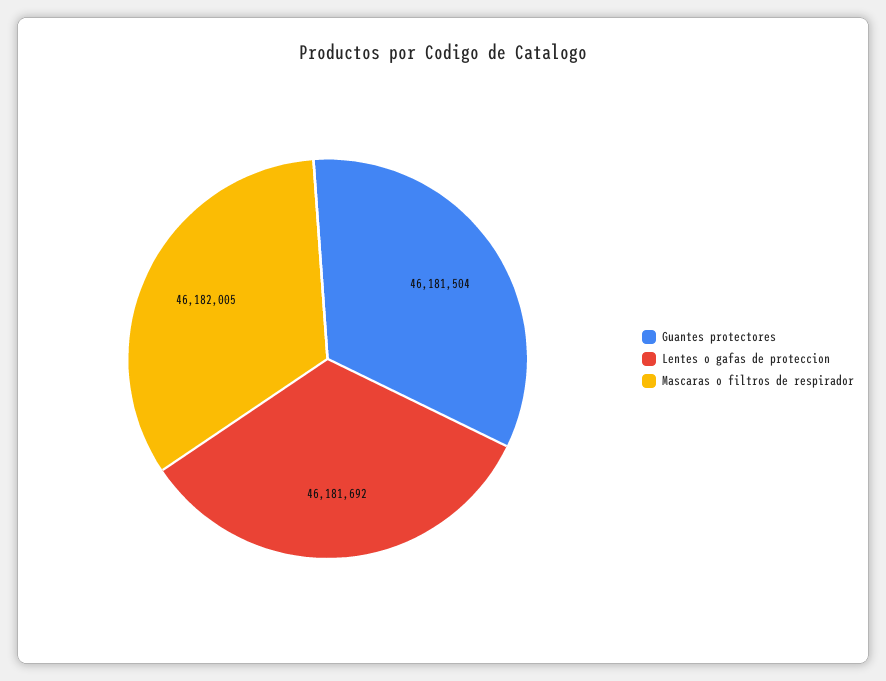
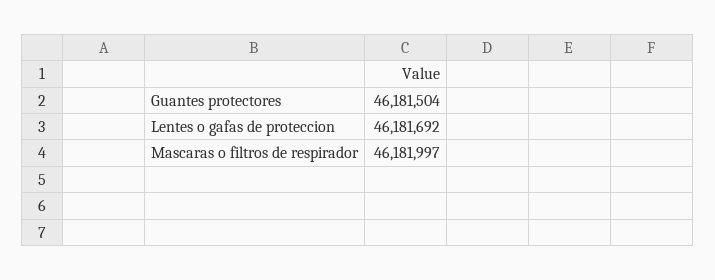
  {
    "Guantes protectores": 46181504,
    "Lentes o gafas de proteccion": 46181692,
-   "Mascaras o filtros de respirador": 46182005
+   "Mascaras o filtros de respirador": 46181997
  }

